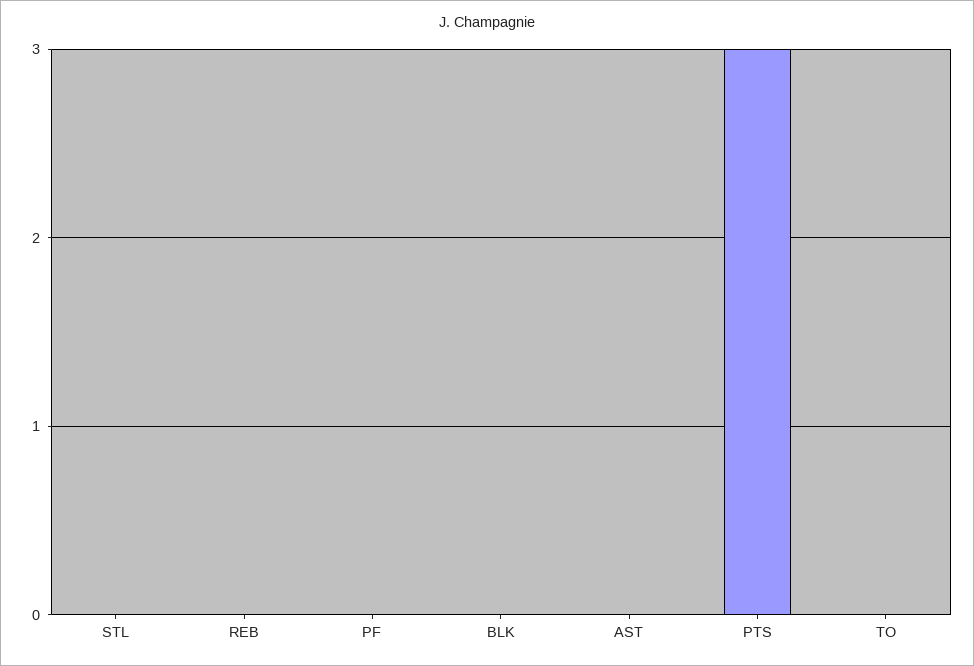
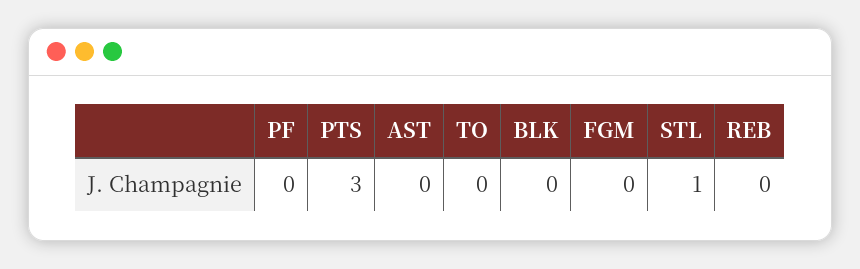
  {
-   "STL": 0,
+   "STL": 1,
    "REB": 0,
    "PF": 0,
    "BLK": 0,
    "AST": 0,
    "PTS": 3,
-   "TO": 0
+   "TO": 0,
+   "FGM": 0
  }

